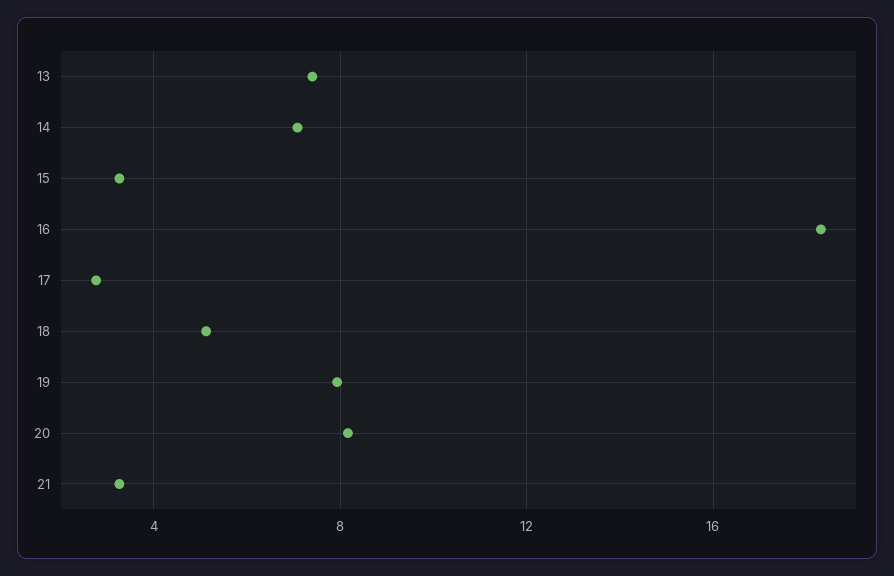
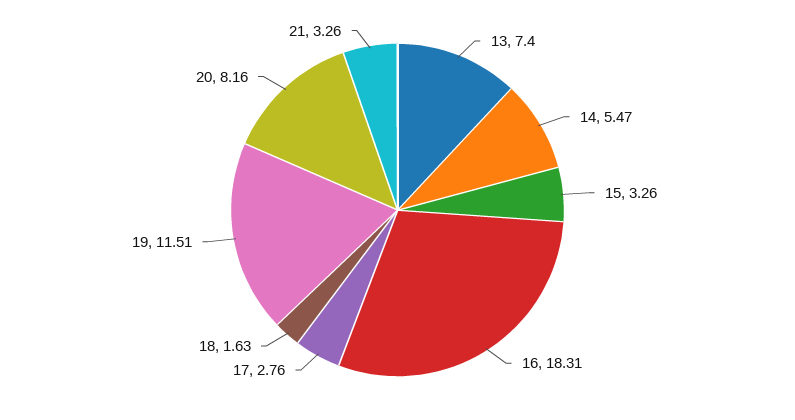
  {
    "13": 7.4,
-   "14": 7,
+   "14": 5.47,
    "15": 3.26,
    "16": 18.31,
    "17": 2.76,
-   "18": 5,
+   "18": 1.63,
-   "19": 8,
+   "19": 11.51,
    "20": 8.16,
    "21": 3.26
  }

